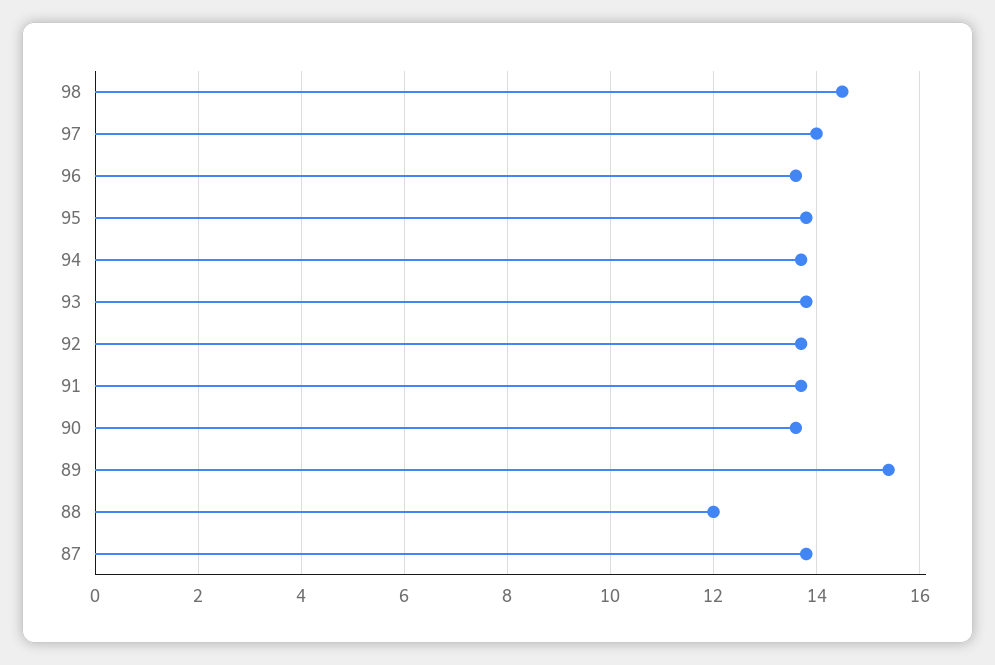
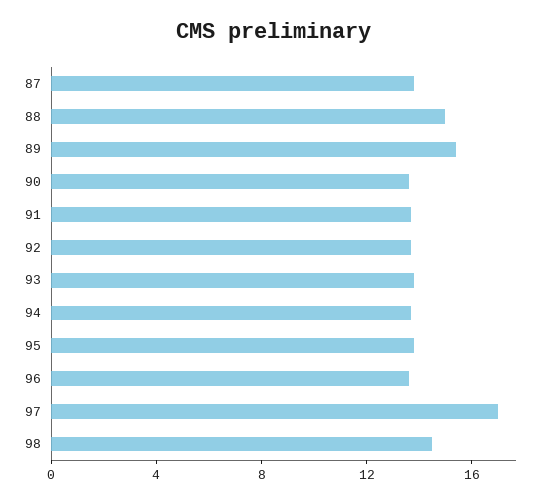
  {
    "98": 14.5,
-   "97": 14,
+   "97": 17,
    "96": 13.5,
    "95": 14,
    "94": 13.5,
    "93": 14,
    "92": 13.5,
    "91": 13.5,
    "90": 13.5,
    "89": 15.5,
-   "88": 12,
+   "88": 15,
    "87": 14
  }

